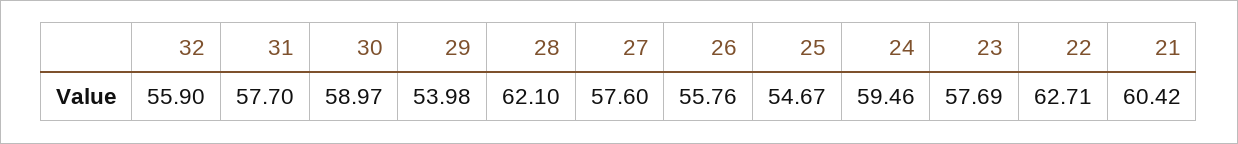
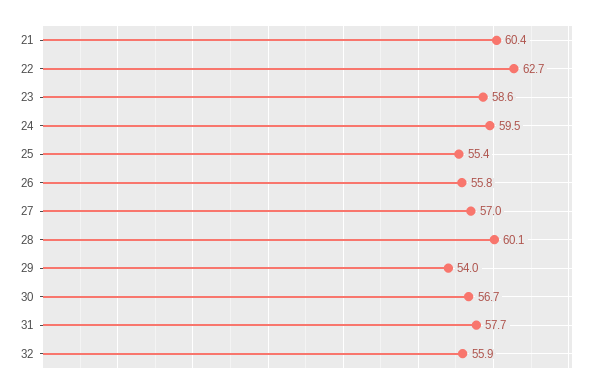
  {
    "32": 55.9,
    "31": 57.7,
-   "30": 58.97,
+   "30": 56.7,
    "29": 53.98,
-   "28": 62.1,
+   "28": 60.1,
-   "27": 57.6,
+   "27": 57,
    "26": 55.76,
-   "25": 54.67,
+   "25": 55.4,
    "24": 59.46,
-   "23": 57.69,
+   "23": 58.6,
    "22": 62.71,
    "21": 60.42
  }

